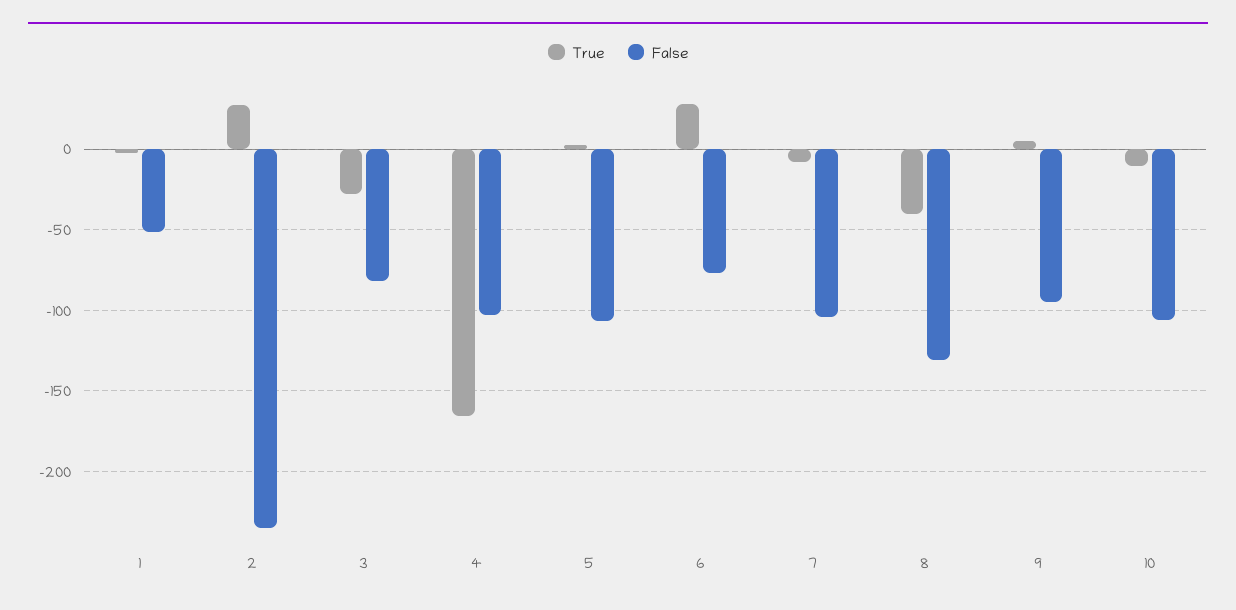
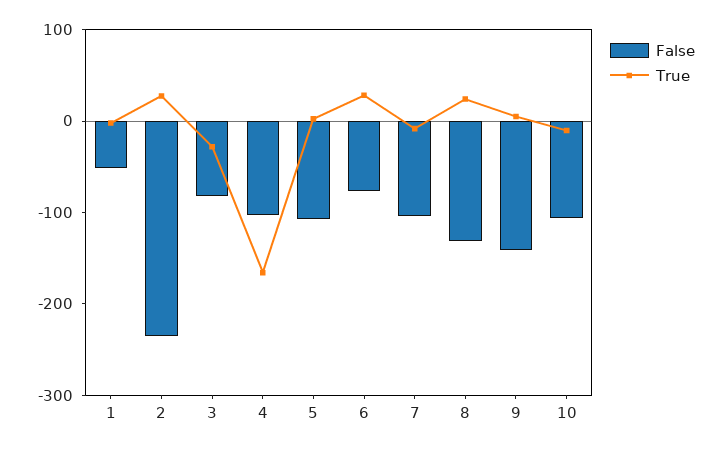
  {
    "True": {
      "1": 0,
      "2": 30,
      "3": -30,
      "4": -165,
      "5": 0,
      "6": 30,
      "7": -10,
-     "8": -40,
+     "8": 20,
      "9": 5,
      "10": -10
    },
    "False": {
      "1": -50,
      "2": -235,
      "3": -80,
      "4": -105,
      "5": -105,
      "6": -75,
      "7": -105,
      "8": -130,
-     "9": -95,
+     "9": -140,
      "10": -105
    }
  }

